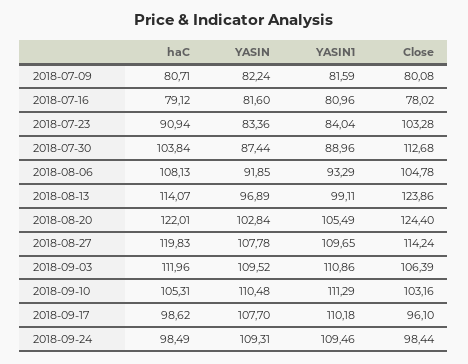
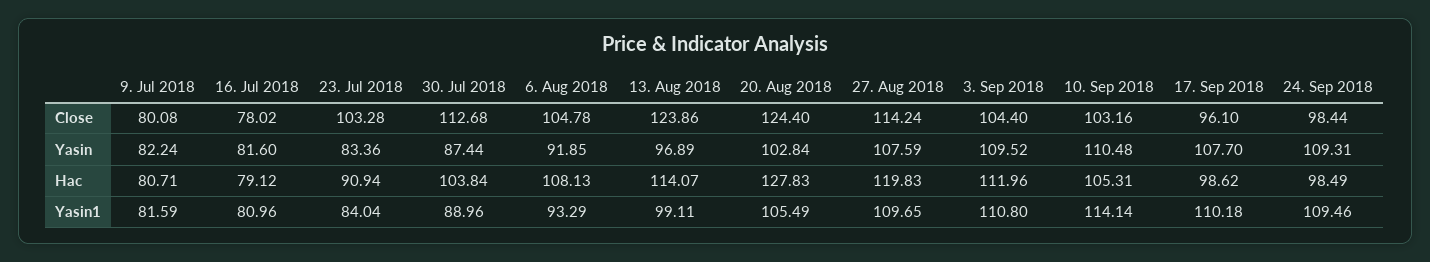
  {
    "haC": {
      "2018-07-09": 80.71,
      "2018-07-16": 79.12,
      "2018-07-23": 90.94,
      "2018-07-30": 103.84,
      "2018-08-06": 108.13,
      "2018-08-13": 114.07,
-     "2018-08-20": 122.01,
+     "2018-08-20": 127.83,
      "2018-08-27": 119.83,
      "2018-09-03": 111.96,
      "2018-09-10": 105.31,
      "2018-09-17": 98.62,
      "2018-09-24": 98.49
    },
    "YASIN": {
      "2018-07-09": 82.24,
      "2018-07-16": 81.6,
      "2018-07-23": 83.36,
      "2018-07-30": 87.44,
      "2018-08-06": 91.85,
      "2018-08-13": 96.89,
      "2018-08-20": 102.84,
-     "2018-08-27": 107.78,
+     "2018-08-27": 107.59,
      "2018-09-03": 109.52,
      "2018-09-10": 110.48,
      "2018-09-17": 107.7,
      "2018-09-24": 109.31
    },
    "YASIN1": {
      "2018-07-09": 81.59,
      "2018-07-16": 80.96,
      "2018-07-23": 84.04,
      "2018-07-30": 88.96,
      "2018-08-06": 93.29,
      "2018-08-13": 99.11,
      "2018-08-20": 105.49,
      "2018-08-27": 109.65,
-     "2018-09-03": 110.86,
+     "2018-09-03": 110.8,
-     "2018-09-10": 111.29,
+     "2018-09-10": 114.14,
      "2018-09-17": 110.18,
      "2018-09-24": 109.46
    },
    "Close": {
      "2018-07-09": 80.08,
      "2018-07-16": 78.02,
      "2018-07-23": 103.28,
      "2018-07-30": 112.68,
      "2018-08-06": 104.78,
      "2018-08-13": 123.86,
      "2018-08-20": 124.4,
      "2018-08-27": 114.24,
-     "2018-09-03": 106.39,
+     "2018-09-03": 104.4,
      "2018-09-10": 103.16,
      "2018-09-17": 96.1,
      "2018-09-24": 98.44
    }
  }

